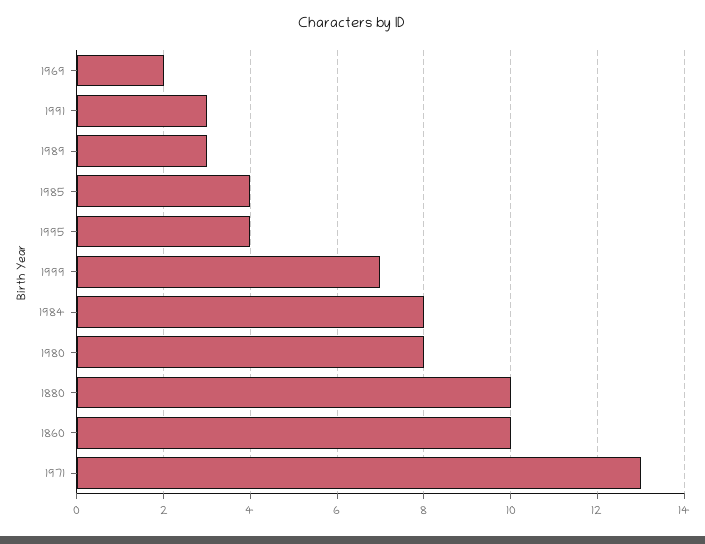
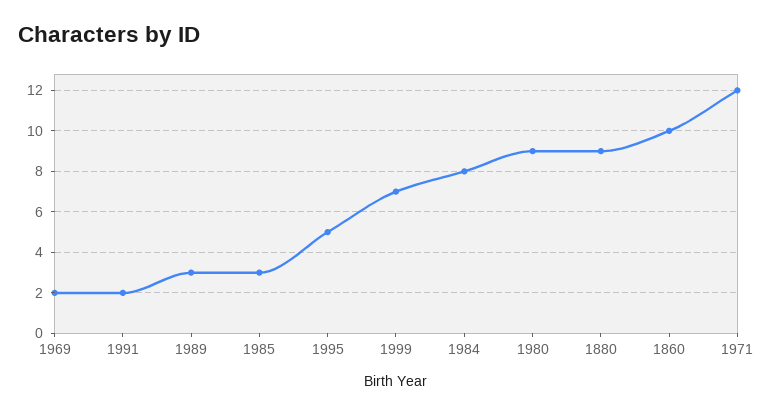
  {
    "1969": 2,
-   "1991": 3,
+   "1991": 2,
    "1989": 3,
-   "1985": 4,
+   "1985": 3,
-   "1995": 4,
+   "1995": 5,
    "1999": 7,
    "1984": 8,
-   "1980": 8,
+   "1980": 9,
-   "1880": 10,
+   "1880": 9,
    "1860": 10,
-   "1971": 13
+   "1971": 12
  }

